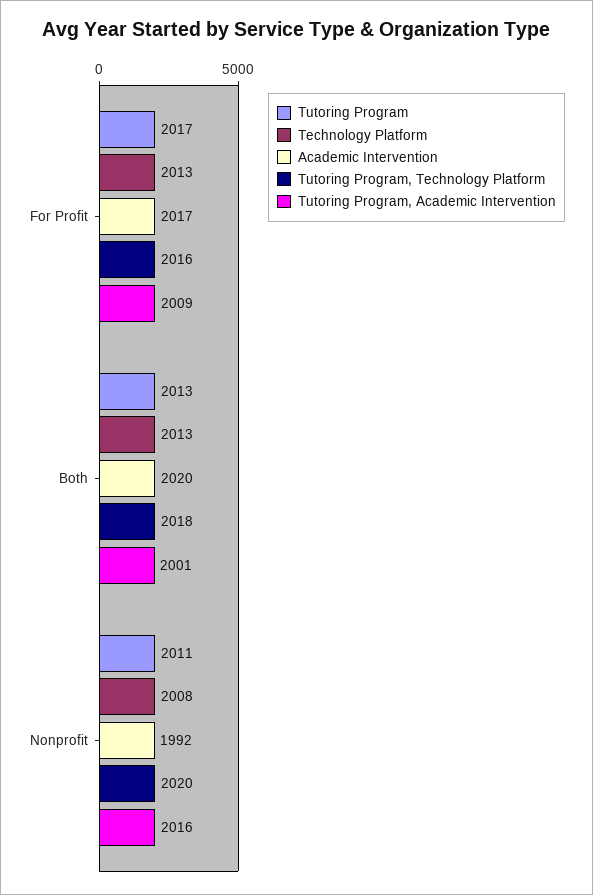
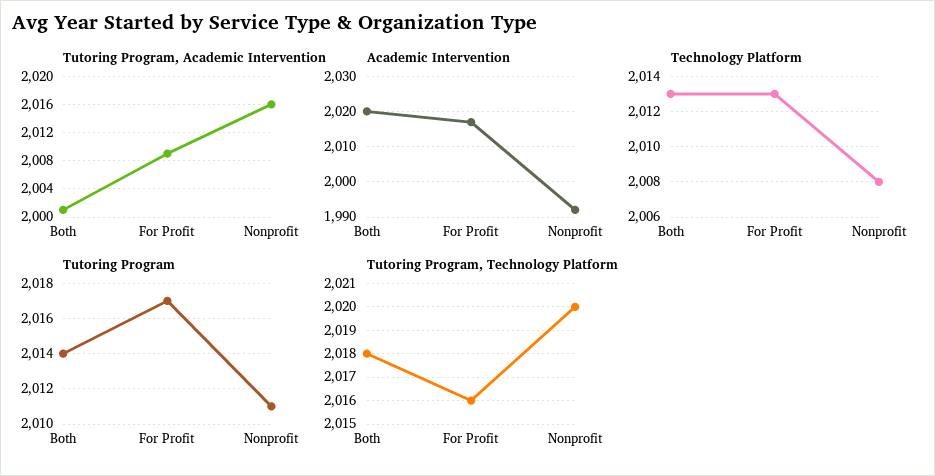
  {
    "Tutoring Program": {
      "For Profit": 2017,
-     "Both": 2013,
+     "Both": 2014,
      "Nonprofit": 2011
    },
    "Technology Platform": {
      "For Profit": 2013,
      "Both": 2013,
      "Nonprofit": 2008
    },
    "Academic Intervention": {
      "For Profit": 2017,
      "Both": 2020,
      "Nonprofit": 1992
    },
    "Tutoring Program, Technology Platform": {
      "For Profit": 2016,
      "Both": 2018,
      "Nonprofit": 2020
    },
    "Tutoring Program, Academic Intervention": {
      "For Profit": 2009,
      "Both": 2001,
      "Nonprofit": 2016
    }
  }

